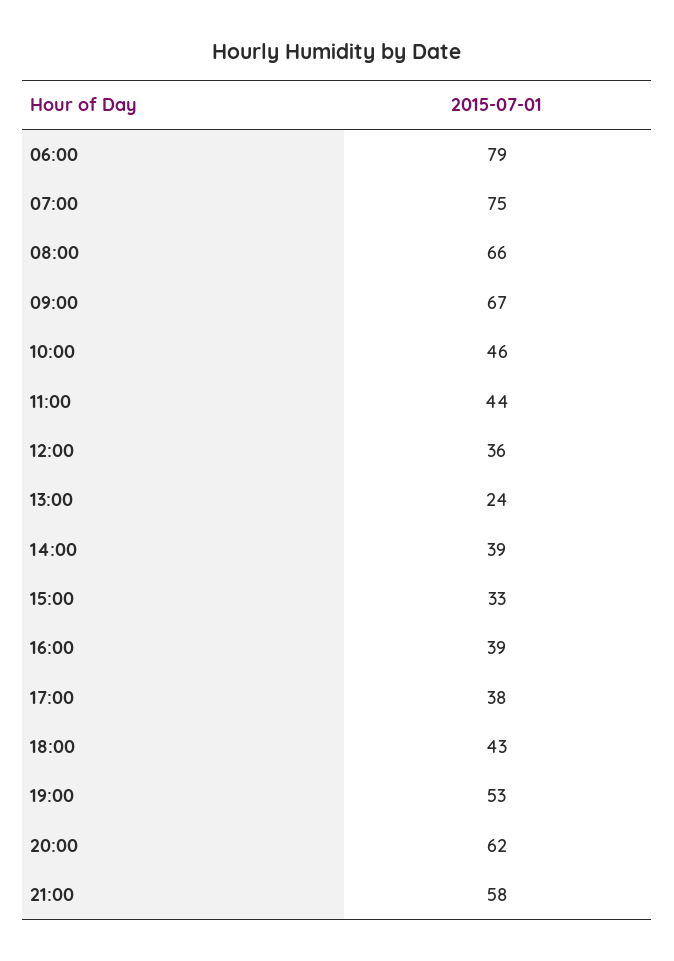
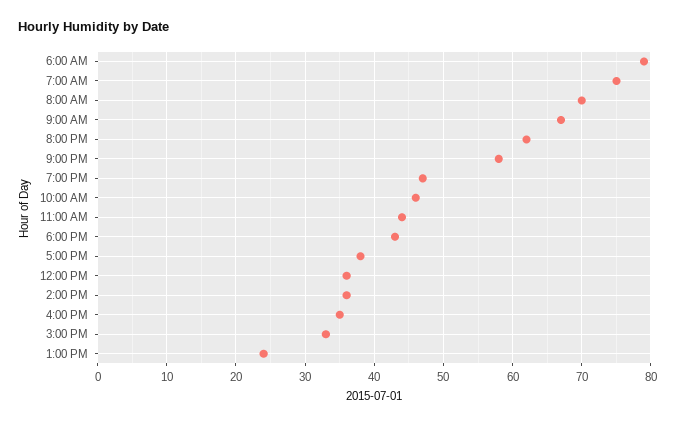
  {
    "06:00": 79,
    "07:00": 75,
-   "08:00": 66,
+   "08:00": 70,
    "09:00": 67,
    "10:00": 46,
    "11:00": 44,
    "12:00": 36,
    "13:00": 24,
-   "14:00": 39,
+   "14:00": 36,
    "15:00": 33,
-   "16:00": 39,
+   "16:00": 35,
    "17:00": 38,
    "18:00": 43,
-   "19:00": 53,
+   "19:00": 47,
    "20:00": 62,
    "21:00": 58
  }

